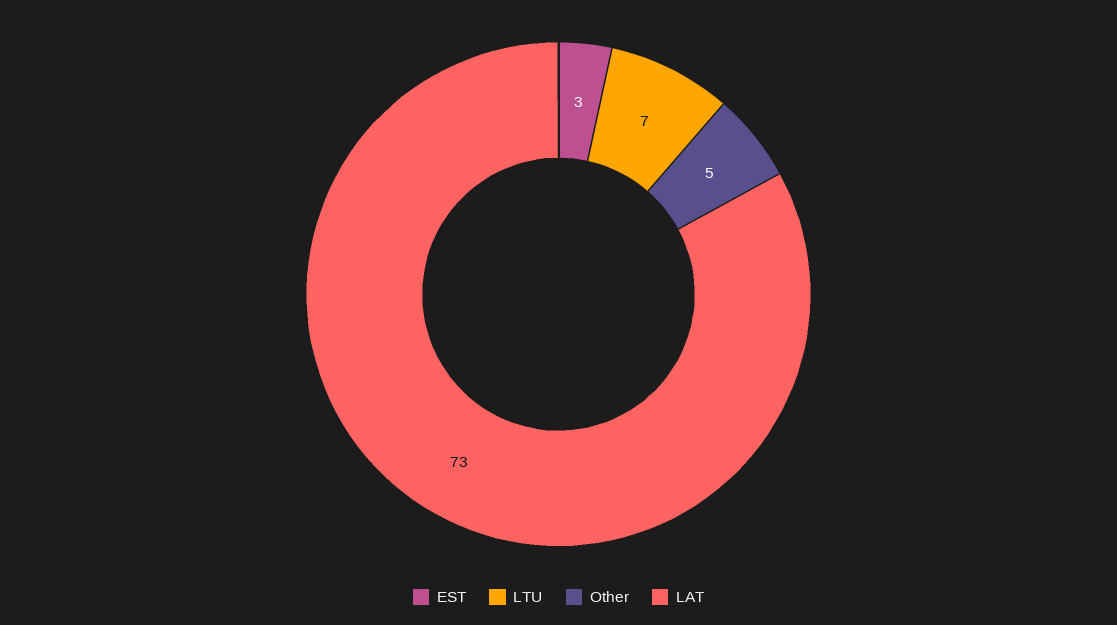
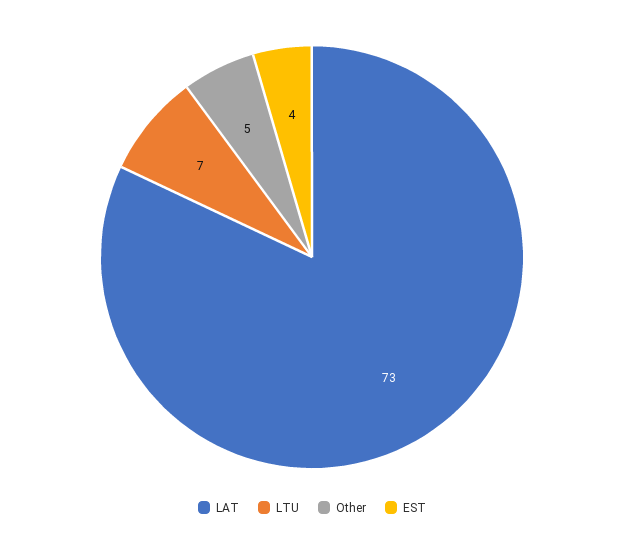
  {
-   "EST": 3,
+   "EST": 4,
    "LTU": 7,
    "Other": 5,
    "LAT": 73
  }

